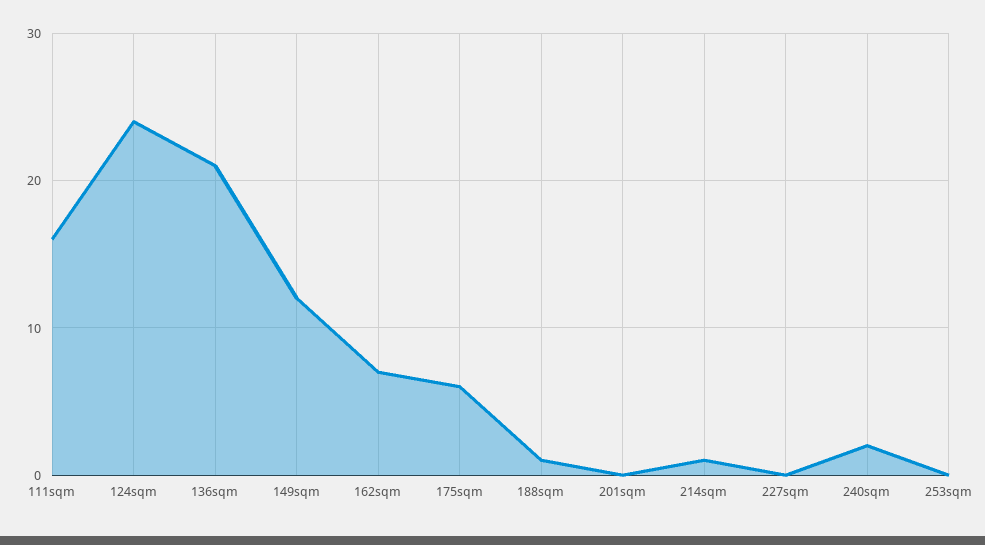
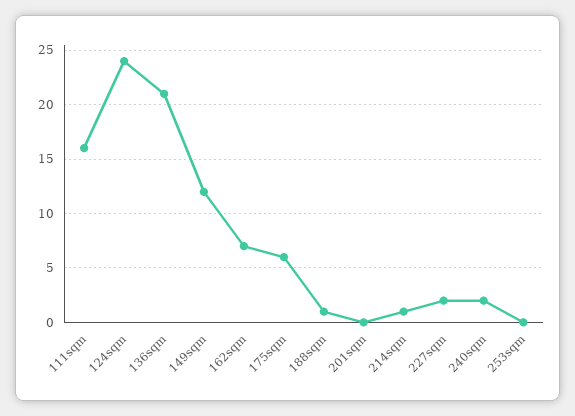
  {
    "111sqm": 16,
    "124sqm": 24,
    "136sqm": 21,
    "149sqm": 12,
    "162sqm": 7,
    "175sqm": 6,
    "188sqm": 1,
    "201sqm": 0,
    "214sqm": 1,
-   "227sqm": 0,
+   "227sqm": 2,
    "240sqm": 2,
    "253sqm": 0
  }

